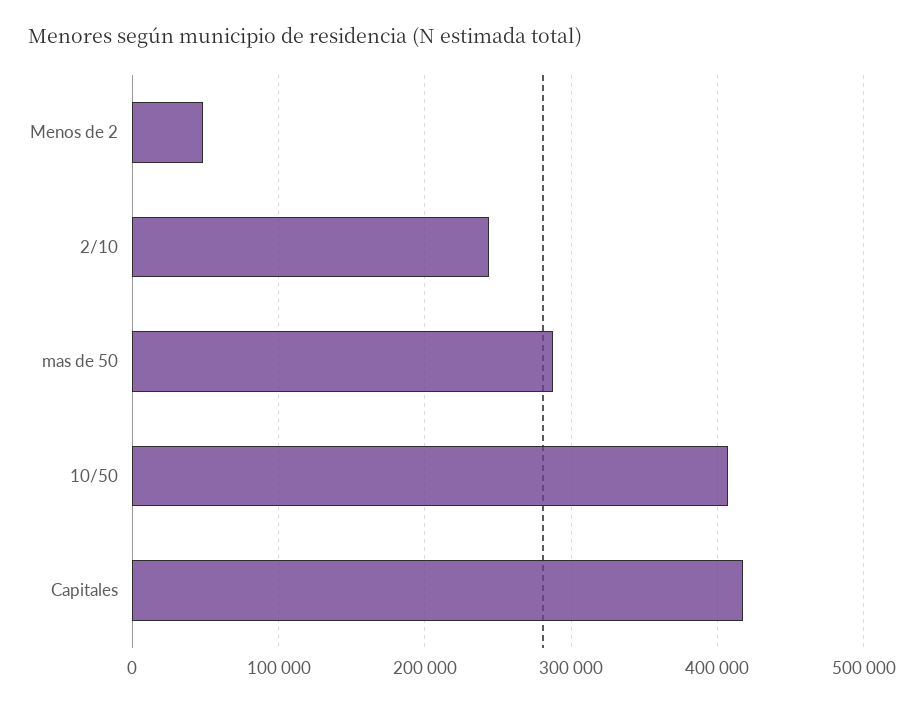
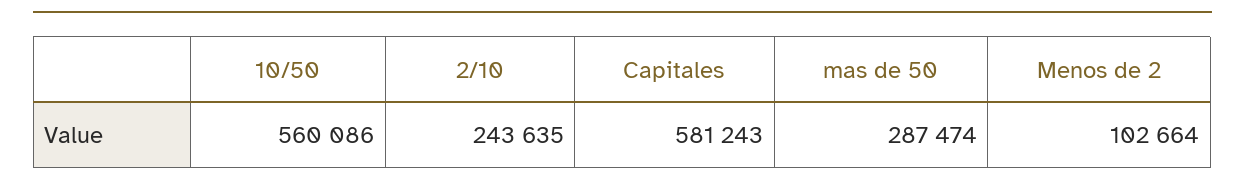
  {
-   "Menos de 2": 50000,
+   "Menos de 2": 102664,
    "2/10": 243635,
    "mas de 50": 287474,
-   "10/50": 410000,
+   "10/50": 560086,
-   "Capitales": 420000
+   "Capitales": 581243
  }

